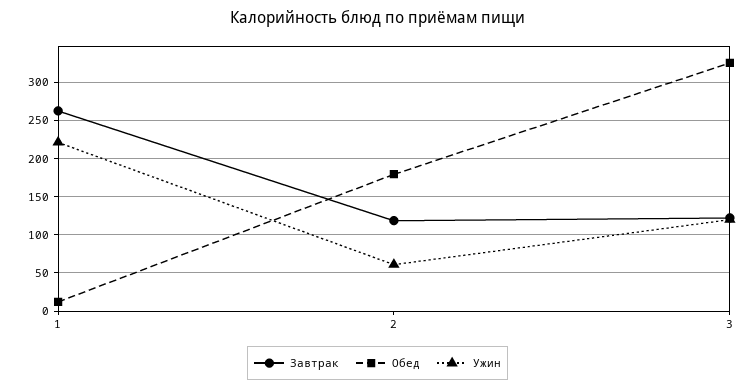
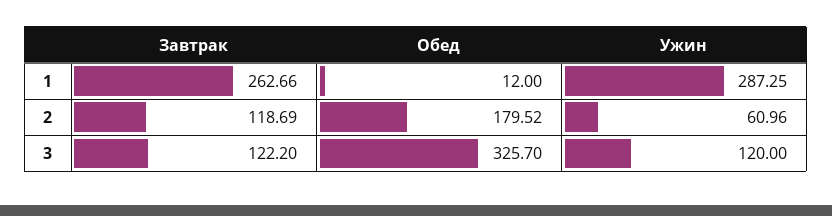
  {
    "Завтрак": {
      "1": 262.66,
      "2": 118.69,
      "3": 122.2
    },
    "Обед": {
      "1": 12,
      "2": 179.52,
      "3": 325.7
    },
    "Ужин": {
-     "1": 220,
+     "1": 287.25,
      "2": 60.96,
      "3": 120
    }
  }

